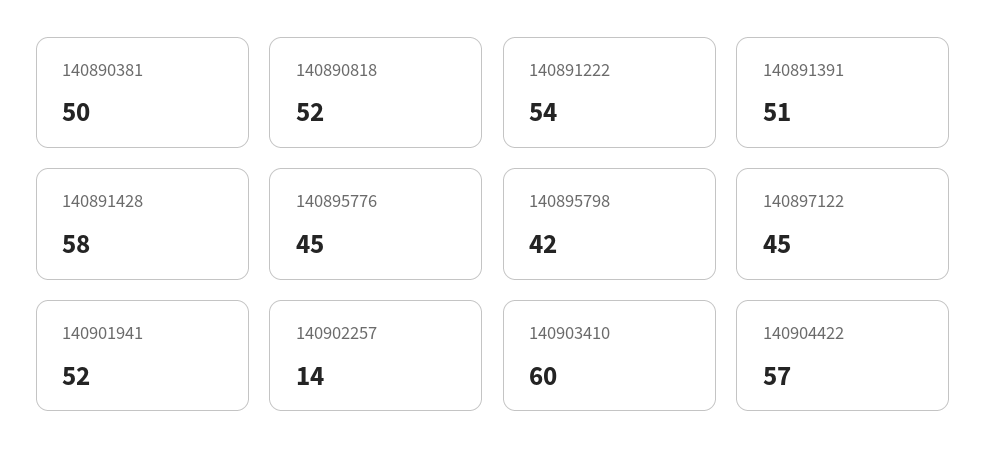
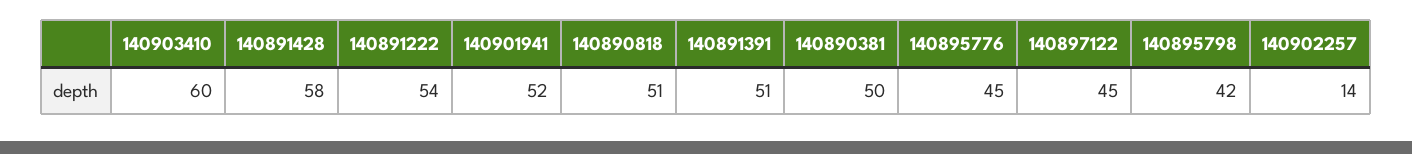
  {
    "140890381": 50,
-   "140890818": 52,
+   "140890818": 51,
    "140891222": 54,
    "140891391": 51,
    "140891428": 58,
    "140895776": 45,
    "140895798": 42,
    "140897122": 45,
    "140901941": 52,
    "140902257": 14,
-   "140903410": 60,
+   "140903410": 60
-   "140904422": 57
  }

